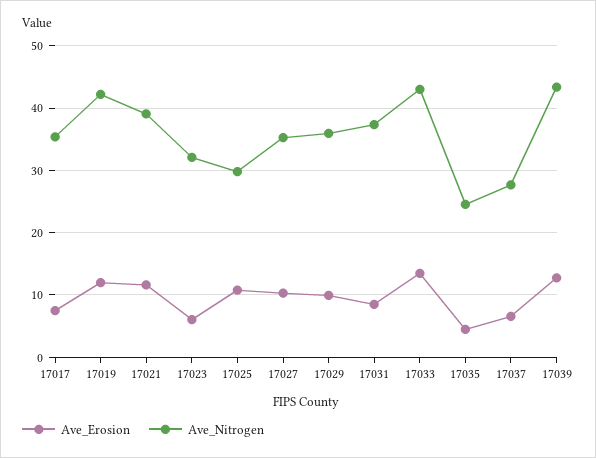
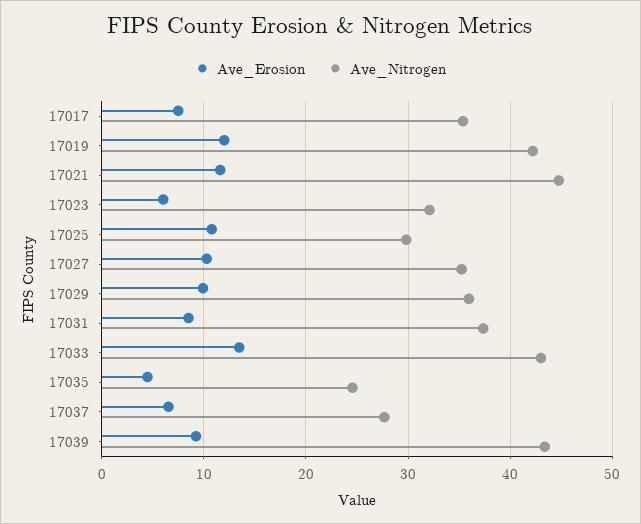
  {
    "Ave_Erosion": {
      "17017": 8,
      "17019": 12,
      "17021": 12,
      "17023": 6,
      "17025": 11,
      "17027": 10,
      "17029": 10,
      "17031": 9,
      "17033": 13,
      "17035": 4,
      "17037": 7,
-     "17039": 13
+     "17039": 9
    },
    "Ave_Nitrogen": {
      "17017": 35,
      "17019": 42,
-     "17021": 39,
+     "17021": 45,
      "17023": 32,
      "17025": 30,
      "17027": 35,
      "17029": 36,
      "17031": 37,
      "17033": 43,
      "17035": 25,
      "17037": 28,
      "17039": 43
    }
  }

